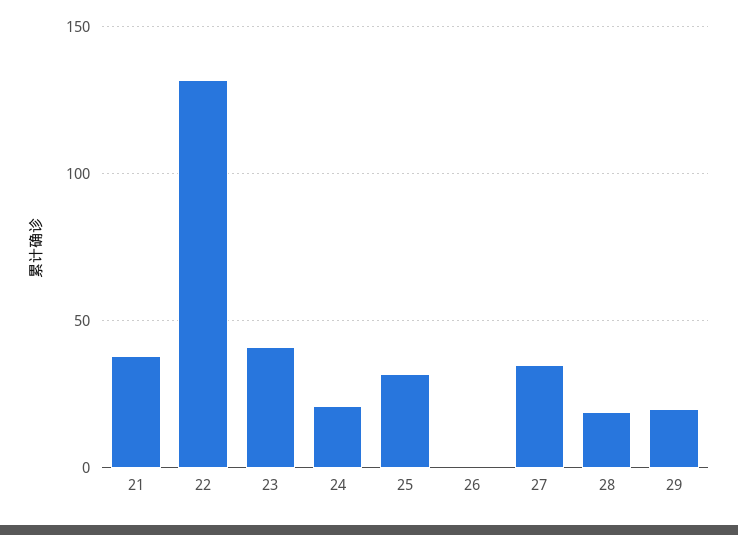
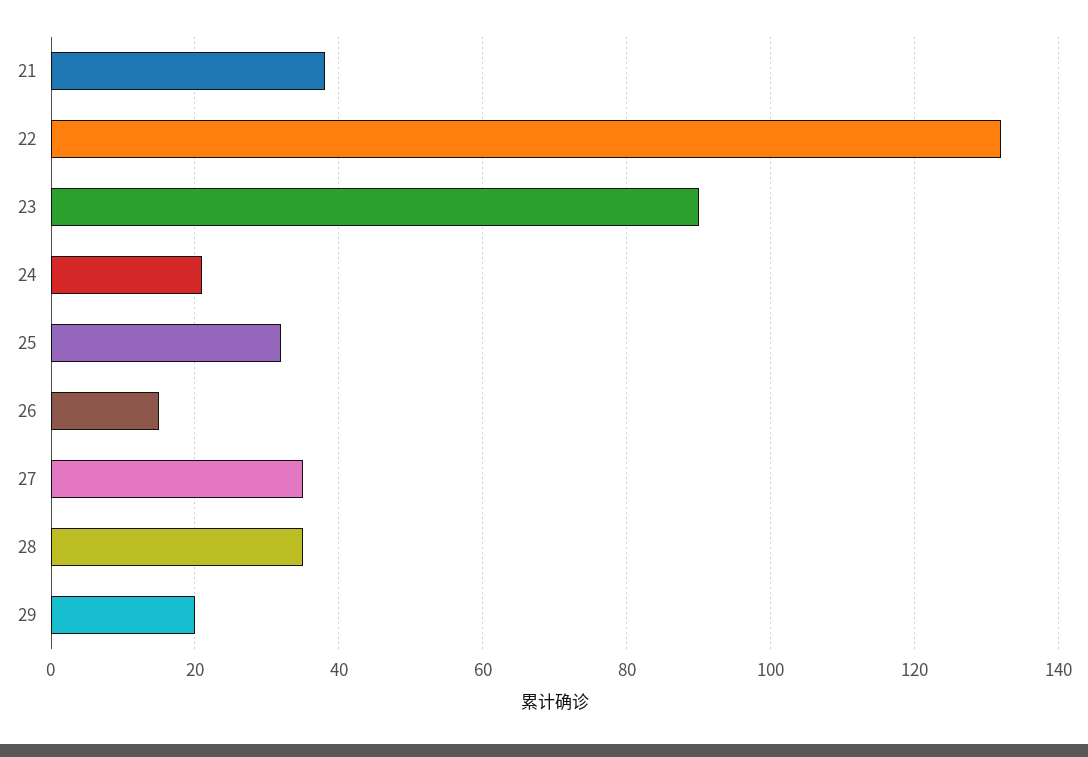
  {
    "21": 40,
    "22": 130,
-   "23": 40,
+   "23": 90,
    "24": 20,
    "25": 30,
-   "26": 0,
+   "26": 15,
    "27": 35,
-   "28": 20,
+   "28": 35,
    "29": 20
  }

